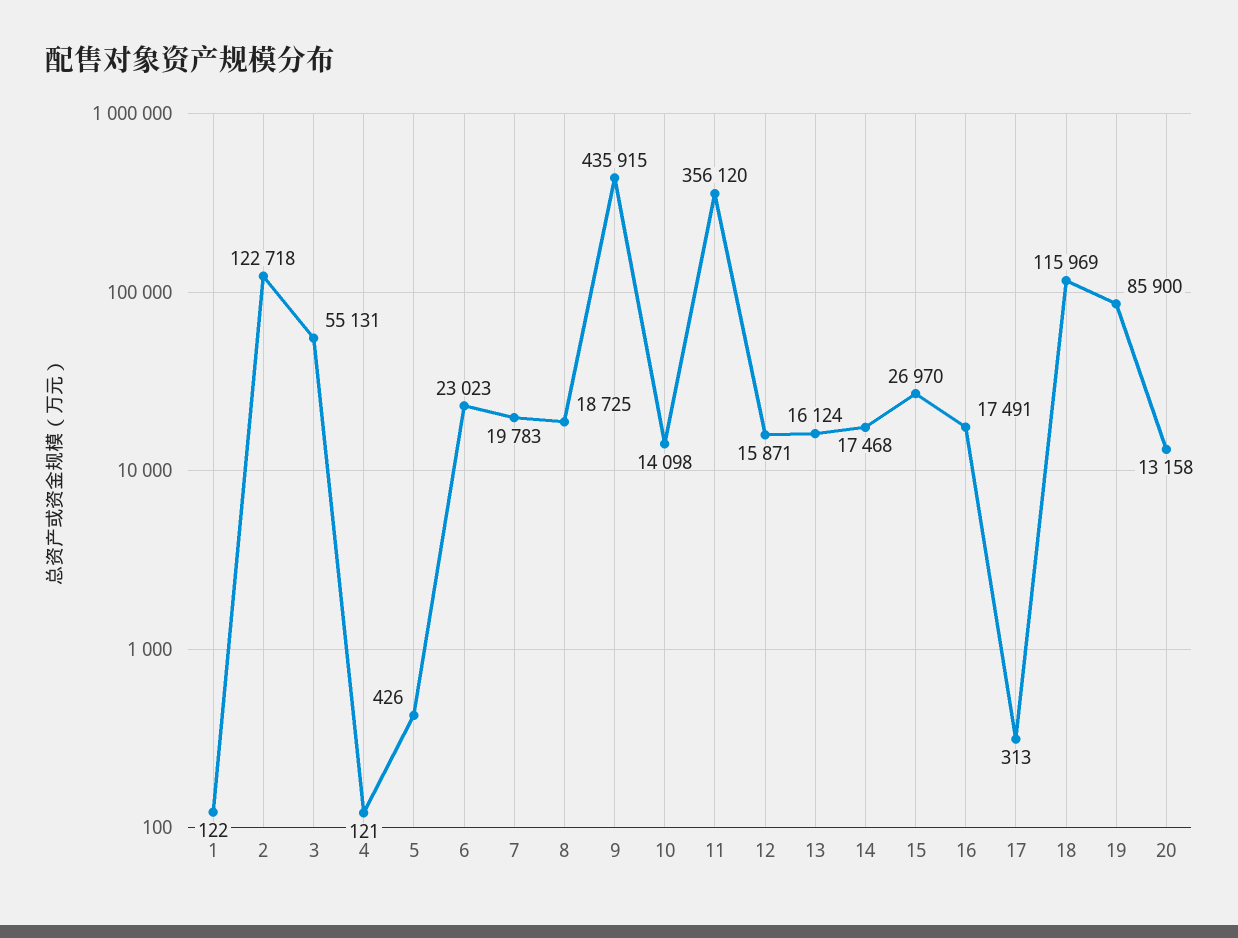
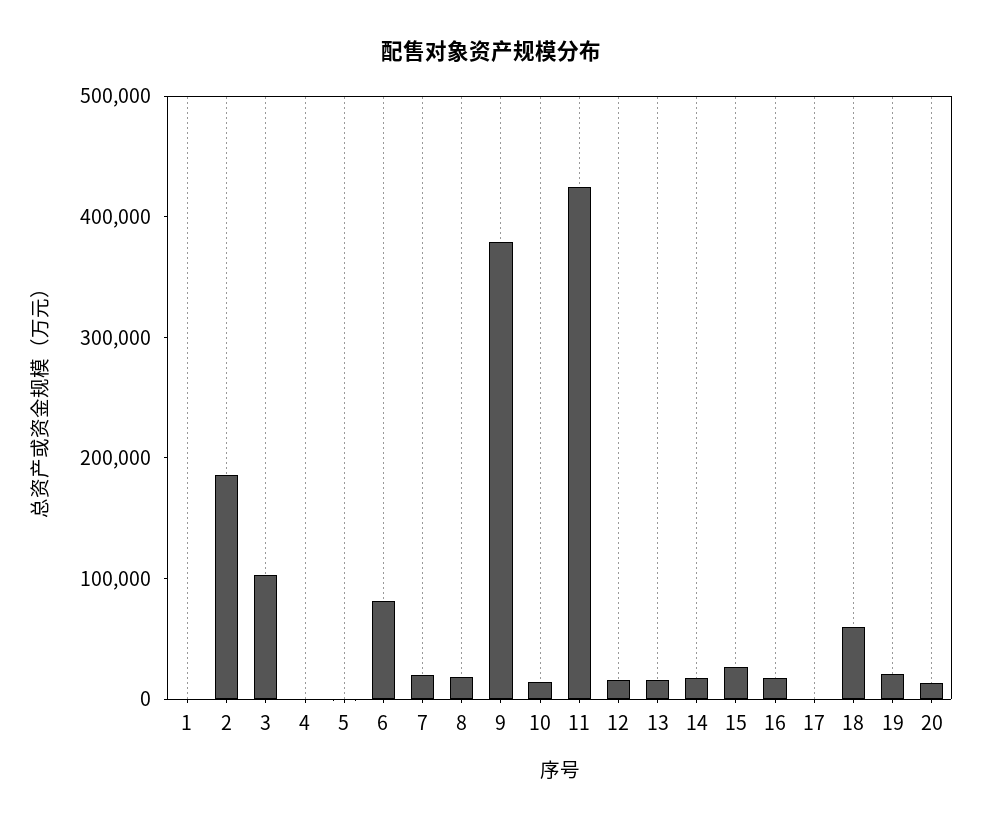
  {
    "1": 122,
-   "2": 122718,
+   "2": 180000,
-   "3": 55131,
+   "3": 100000,
    "4": 121,
    "5": 426,
-   "6": 23023,
+   "6": 80000,
    "7": 19783,
    "8": 18725,
-   "9": 435915,
+   "9": 380000,
    "10": 14098,
-   "11": 356120,
+   "11": 420000,
    "12": 15871,
    "13": 16124,
    "14": 17468,
    "15": 26970,
    "16": 17491,
    "17": 313,
-   "18": 115969,
+   "18": 60000,
-   "19": 85900,
+   "19": 20000,
    "20": 13158
  }

